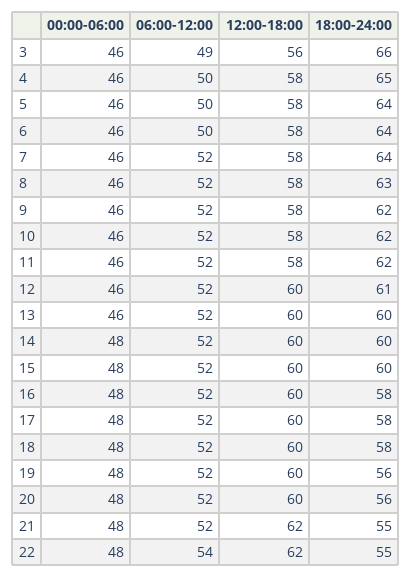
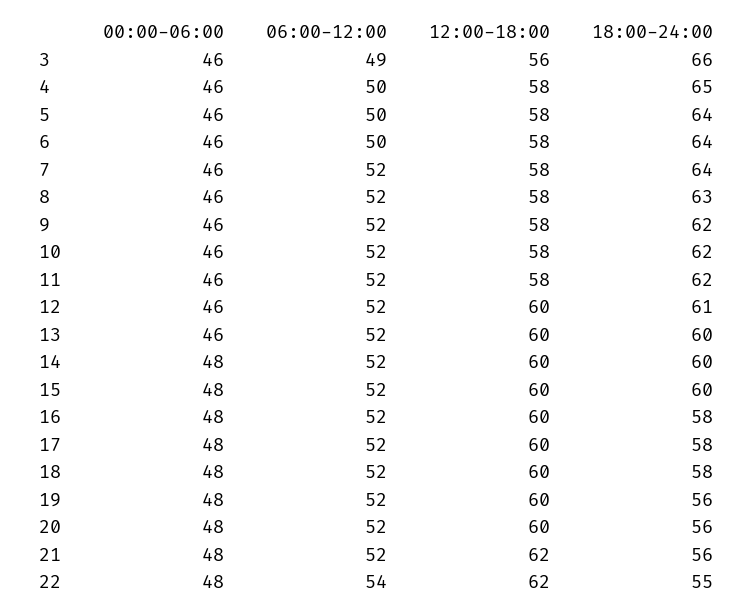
  {
    "00:00-06:00": {
      "3": 46,
      "4": 46,
      "5": 46,
      "6": 46,
      "7": 46,
      "8": 46,
      "9": 46,
      "10": 46,
      "11": 46,
      "12": 46,
      "13": 46,
      "14": 48,
      "15": 48,
      "16": 48,
      "17": 48,
      "18": 48,
      "19": 48,
      "20": 48,
      "21": 48,
      "22": 48
    },
    "06:00-12:00": {
      "3": 49,
      "4": 50,
      "5": 50,
      "6": 50,
      "7": 52,
      "8": 52,
      "9": 52,
      "10": 52,
      "11": 52,
      "12": 52,
      "13": 52,
      "14": 52,
      "15": 52,
      "16": 52,
      "17": 52,
      "18": 52,
      "19": 52,
      "20": 52,
      "21": 52,
      "22": 54
    },
    "12:00-18:00": {
      "3": 56,
      "4": 58,
      "5": 58,
      "6": 58,
      "7": 58,
      "8": 58,
      "9": 58,
      "10": 58,
      "11": 58,
      "12": 60,
      "13": 60,
      "14": 60,
      "15": 60,
      "16": 60,
      "17": 60,
      "18": 60,
      "19": 60,
      "20": 60,
      "21": 62,
      "22": 62
    },
    "18:00-24:00": {
      "3": 66,
      "4": 65,
      "5": 64,
      "6": 64,
      "7": 64,
      "8": 63,
      "9": 62,
      "10": 62,
      "11": 62,
      "12": 61,
      "13": 60,
      "14": 60,
      "15": 60,
      "16": 58,
      "17": 58,
      "18": 58,
      "19": 56,
      "20": 56,
-     "21": 55,
+     "21": 56,
      "22": 55
    }
  }

